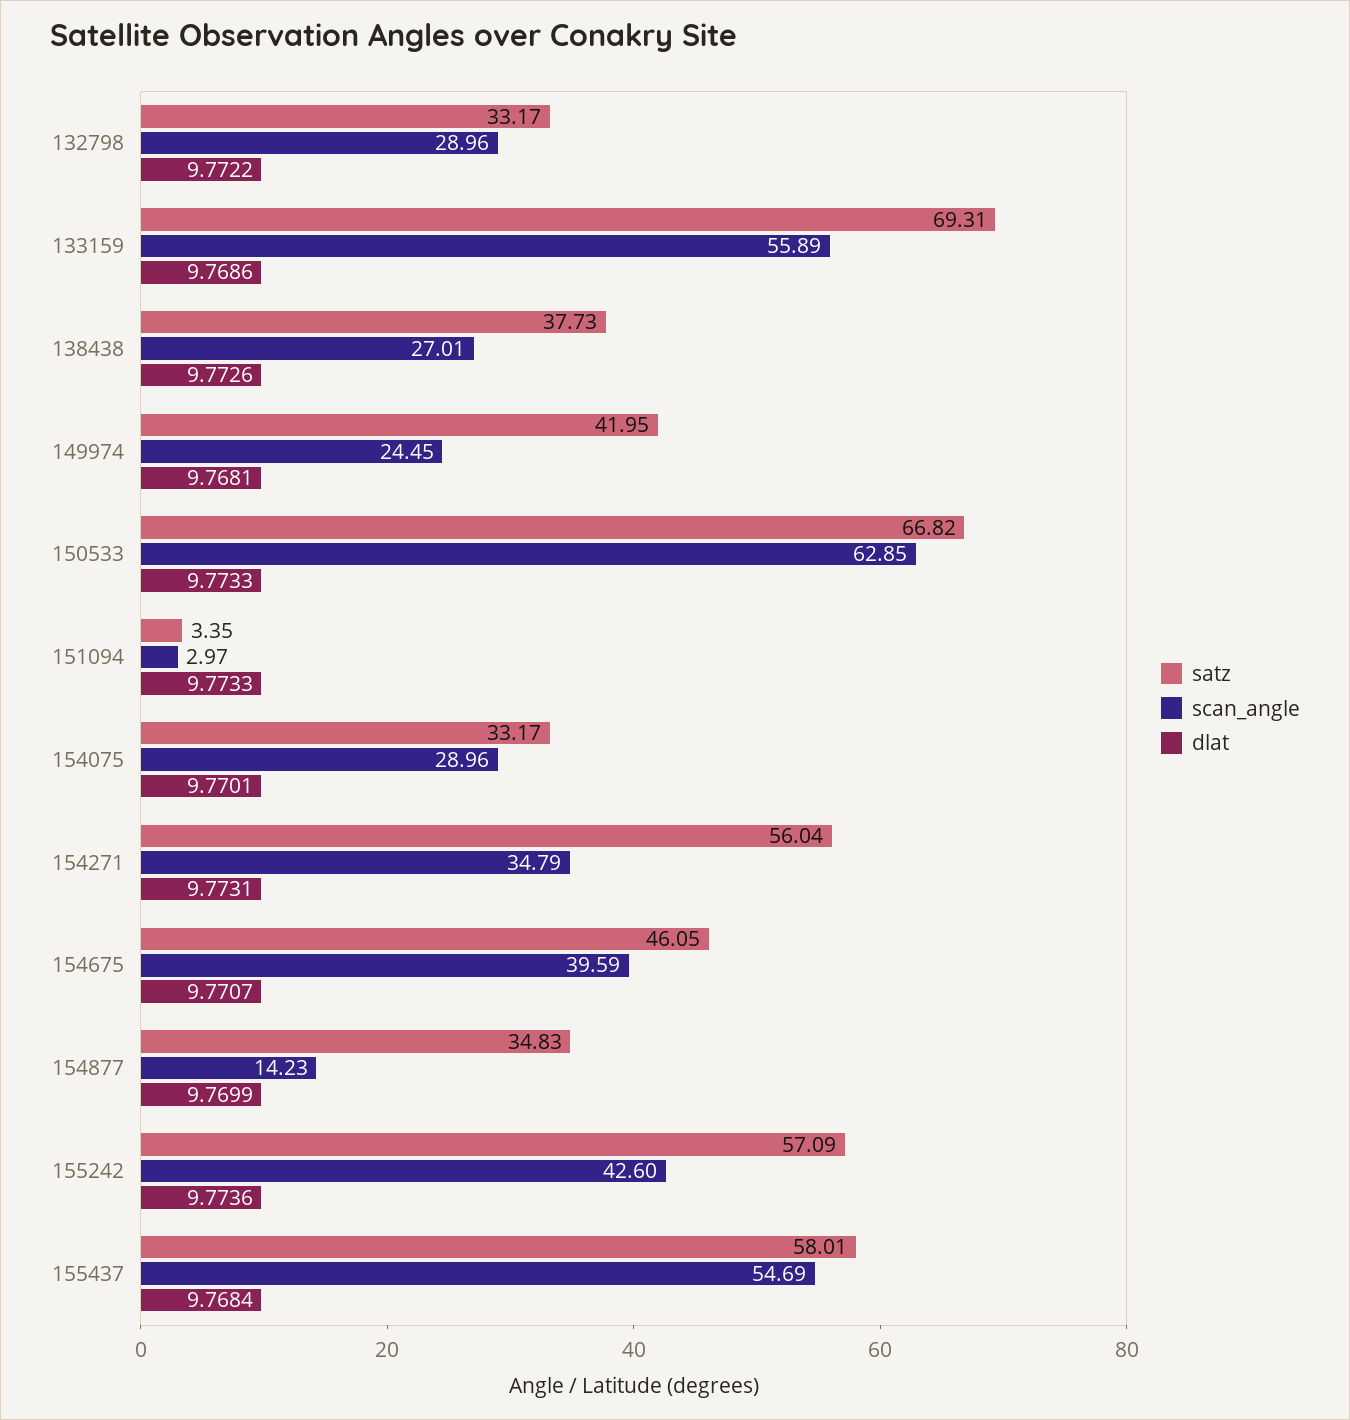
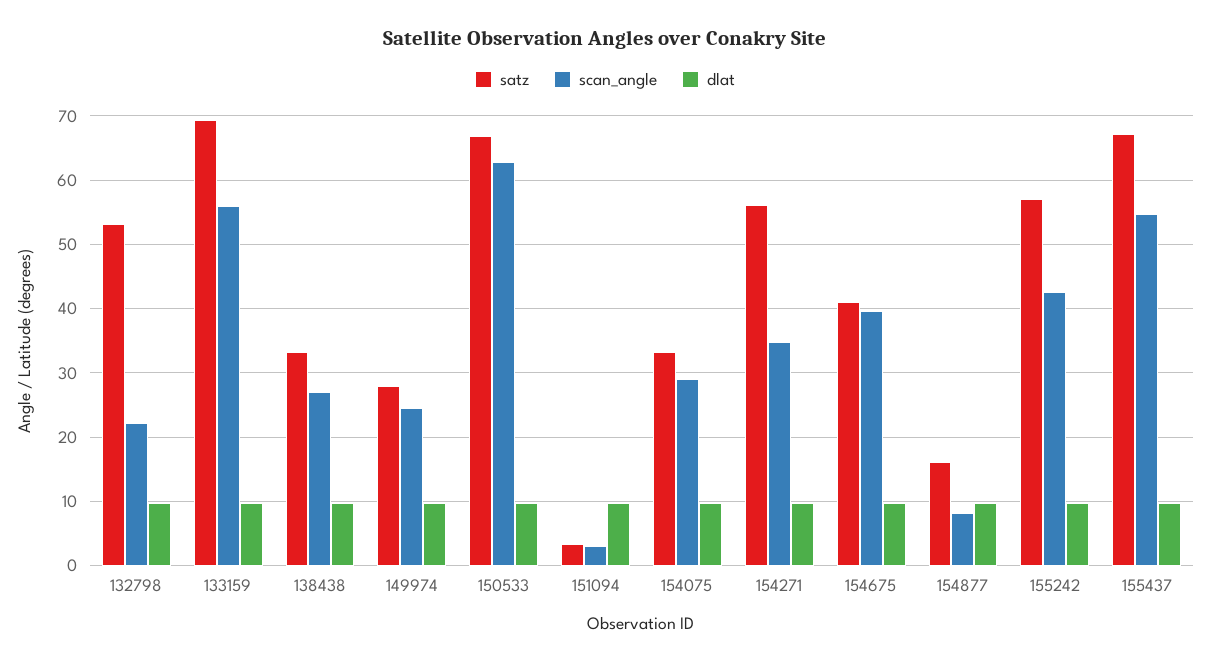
  {
    "satz": {
-     "132798": 33.17,
+     "132798": 53,
      "133159": 69.31,
-     "138438": 37.73,
+     "138438": 33,
-     "149974": 41.95,
+     "149974": 28,
      "150533": 66.82,
      "151094": 3.35,
      "154075": 33.17,
      "154271": 56.04,
-     "154675": 46.05,
+     "154675": 41,
-     "154877": 34.83,
+     "154877": 16,
      "155242": 57.09,
-     "155437": 58.01
+     "155437": 67
    },
    "scan_angle": {
-     "132798": 28.96,
+     "132798": 22,
      "133159": 55.89,
      "138438": 27.01,
      "149974": 24.45,
      "150533": 62.85,
      "151094": 2.97,
      "154075": 28.96,
      "154271": 34.79,
      "154675": 39.59,
-     "154877": 14.23,
+     "154877": 8,
      "155242": 42.6,
      "155437": 54.69
    },
    "dlat": {
      "132798": 9.7722,
      "133159": 9.7686,
      "138438": 9.7726,
      "149974": 9.7681,
      "150533": 9.7733,
      "151094": 9.7733,
      "154075": 9.7701,
      "154271": 9.7731,
      "154675": 9.7707,
      "154877": 9.7699,
      "155242": 9.7736,
      "155437": 9.7684
    }
  }

